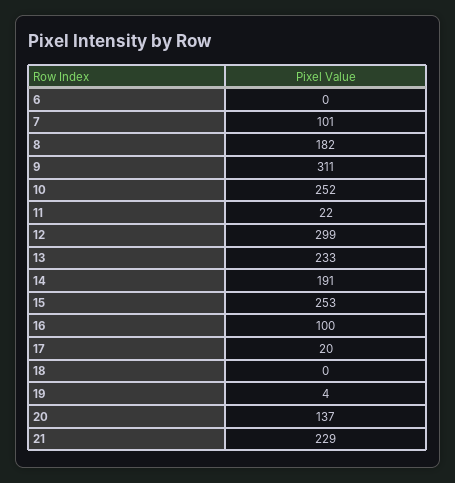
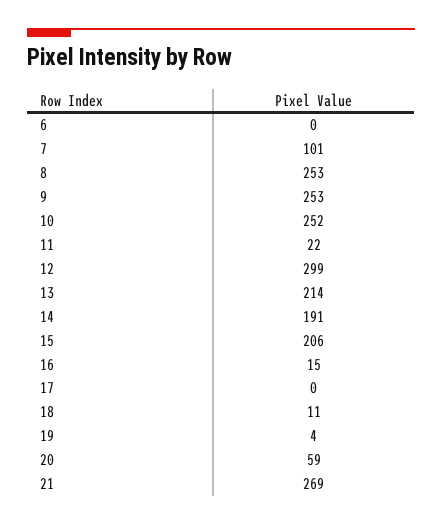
  {
    "6": 0,
    "7": 101,
-   "8": 182,
+   "8": 253,
-   "9": 311,
+   "9": 253,
    "10": 252,
    "11": 22,
    "12": 299,
-   "13": 233,
+   "13": 214,
    "14": 191,
-   "15": 253,
+   "15": 206,
-   "16": 100,
+   "16": 15,
-   "17": 20,
+   "17": 0,
-   "18": 0,
+   "18": 11,
    "19": 4,
-   "20": 137,
+   "20": 59,
-   "21": 229
+   "21": 269
  }

